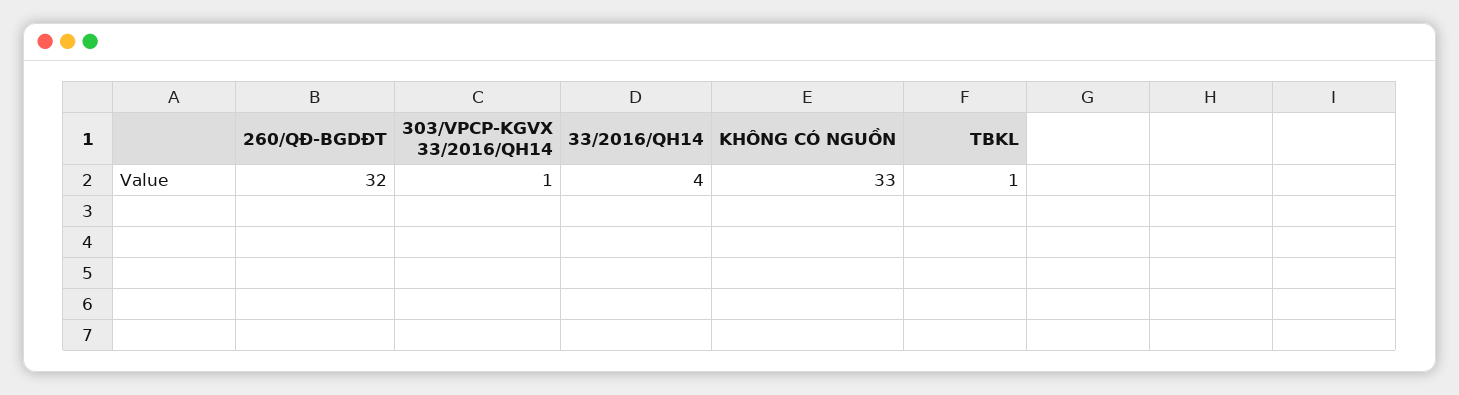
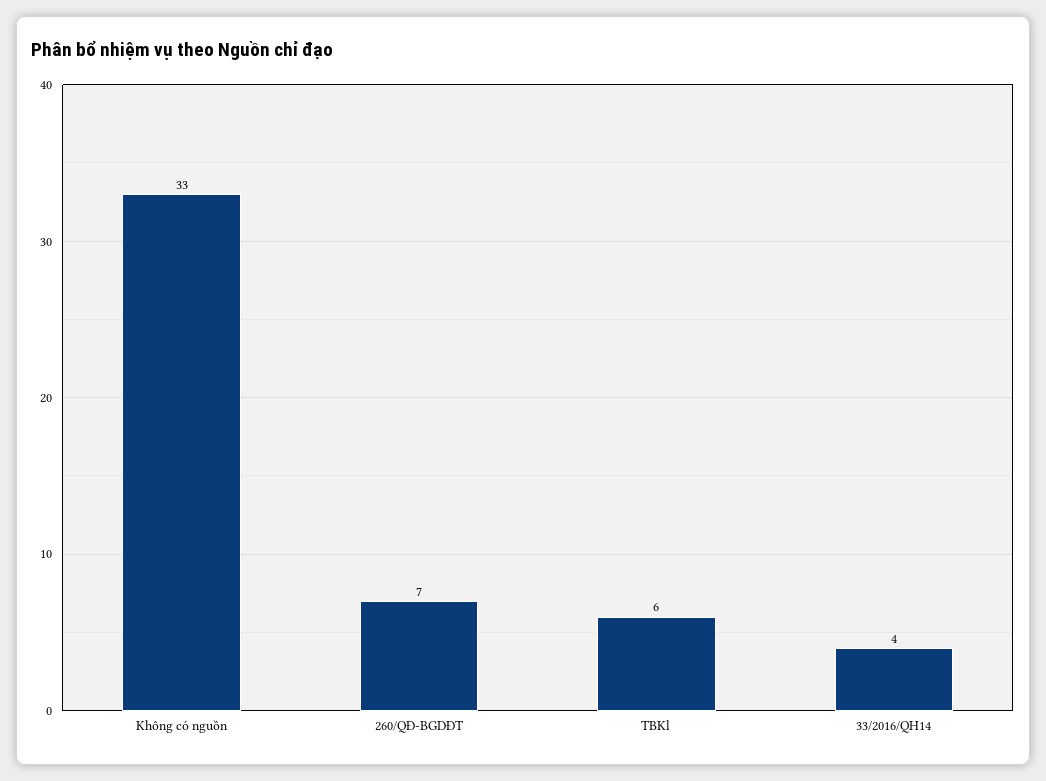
  {
-   "260/QĐ-BGDĐT": 32,
+   "260/QĐ-BGDĐT": 7,
-   "303/VPCP-KGVX 33/2016/QH14": 1,
    "33/2016/QH14": 4,
    "KHÔNG CÓ NGUỒN": 33,
-   "TBKL": 1
+   "TBKL": 6
  }

